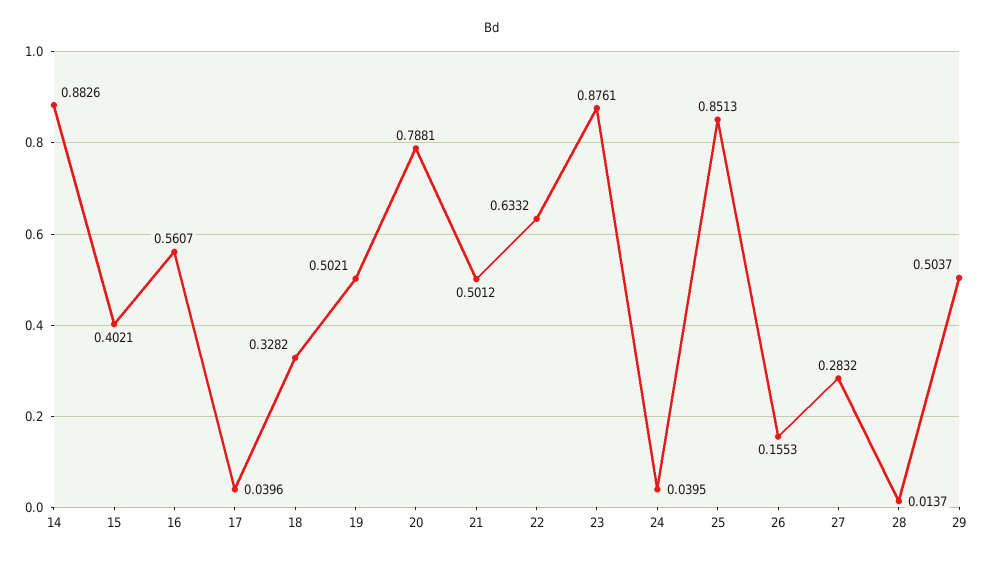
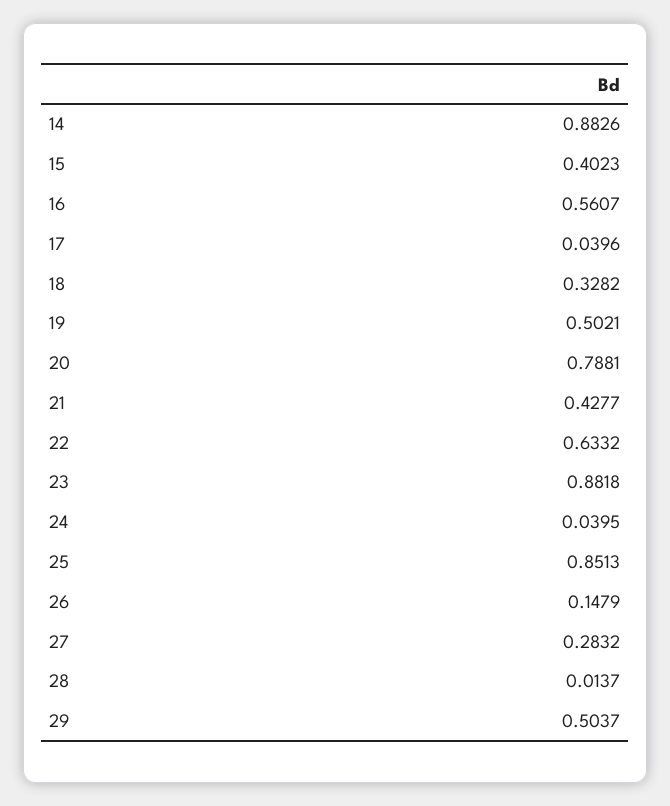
  {
    "14": 0.8826,
-   "15": 0.4021,
+   "15": 0.4023,
    "16": 0.5607,
    "17": 0.0396,
    "18": 0.3282,
    "19": 0.5021,
    "20": 0.7881,
-   "21": 0.5012,
+   "21": 0.4277,
    "22": 0.6332,
-   "23": 0.8761,
+   "23": 0.8818,
    "24": 0.0395,
    "25": 0.8513,
-   "26": 0.1553,
+   "26": 0.1479,
    "27": 0.2832,
    "28": 0.0137,
    "29": 0.5037
  }

